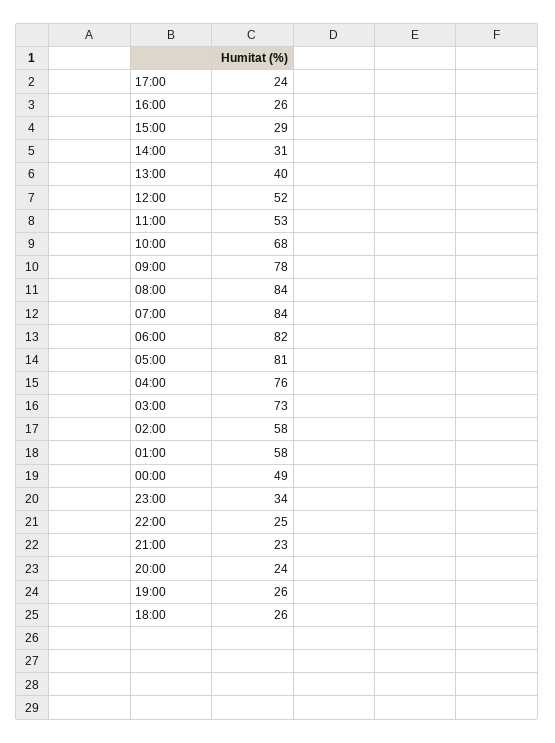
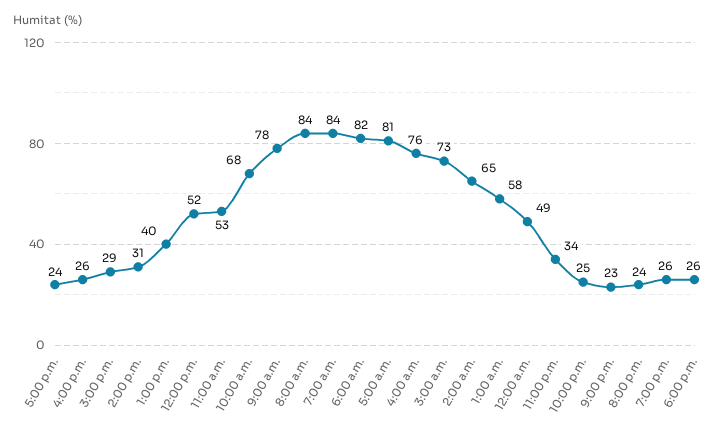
  {
    "17:00": 24,
    "16:00": 26,
    "15:00": 29,
    "14:00": 31,
    "13:00": 40,
    "12:00": 52,
    "11:00": 53,
    "10:00": 68,
    "09:00": 78,
    "08:00": 84,
    "07:00": 84,
    "06:00": 82,
    "05:00": 81,
    "04:00": 76,
    "03:00": 73,
-   "02:00": 58,
+   "02:00": 65,
    "01:00": 58,
    "00:00": 49,
    "23:00": 34,
    "22:00": 25,
    "21:00": 23,
    "20:00": 24,
    "19:00": 26,
    "18:00": 26
  }

